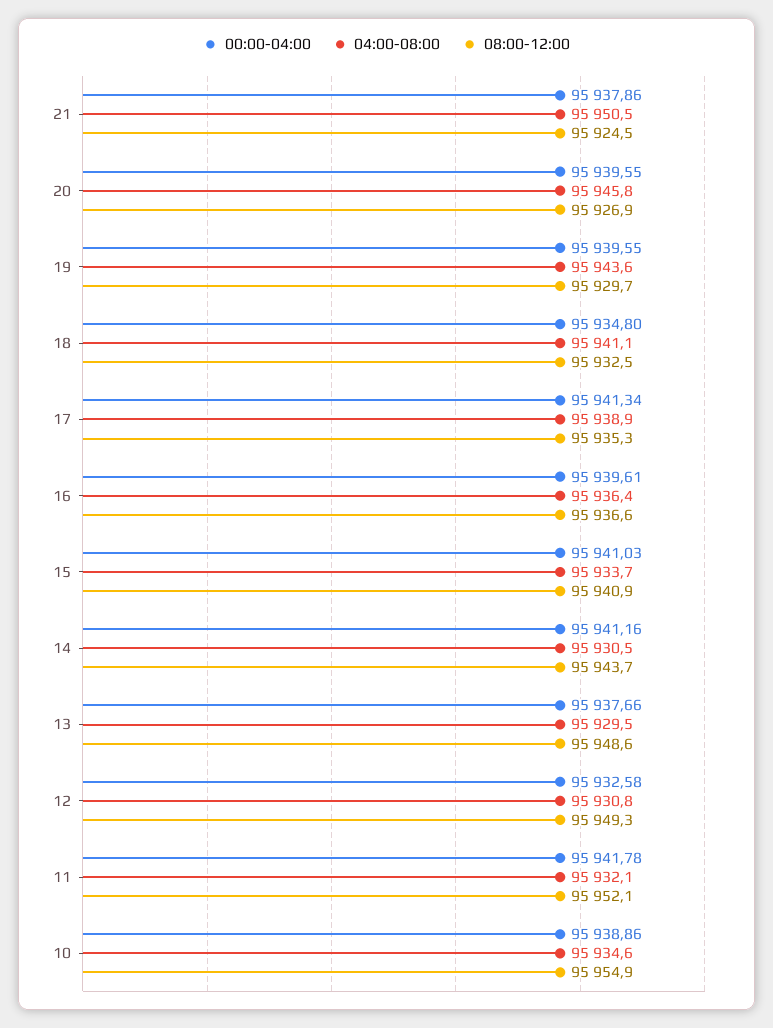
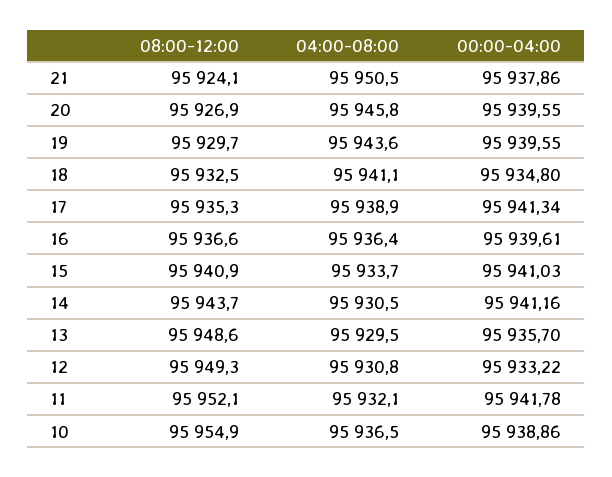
  {
    "00:00-04:00": {
      "21": 95937.86,
      "20": 95939.55,
      "19": 95939.55,
      "18": 95934.8,
      "17": 95941.34,
      "16": 95939.61,
      "15": 95941.03,
      "14": 95941.16,
-     "13": 95937.66,
+     "13": 95935.7,
-     "12": 95932.58,
+     "12": 95933.22,
      "11": 95941.78,
      "10": 95938.86
    },
    "04:00-08:00": {
      "21": 95950.5,
      "20": 95945.8,
      "19": 95943.6,
      "18": 95941.1,
      "17": 95938.9,
      "16": 95936.4,
      "15": 95933.7,
      "14": 95930.5,
      "13": 95929.5,
      "12": 95930.8,
      "11": 95932.1,
-     "10": 95934.6
+     "10": 95936.5
    },
    "08:00-12:00": {
-     "21": 95924.5,
+     "21": 95924.1,
      "20": 95926.9,
      "19": 95929.7,
      "18": 95932.5,
      "17": 95935.3,
      "16": 95936.6,
      "15": 95940.9,
      "14": 95943.7,
      "13": 95948.6,
      "12": 95949.3,
      "11": 95952.1,
      "10": 95954.9
    }
  }

